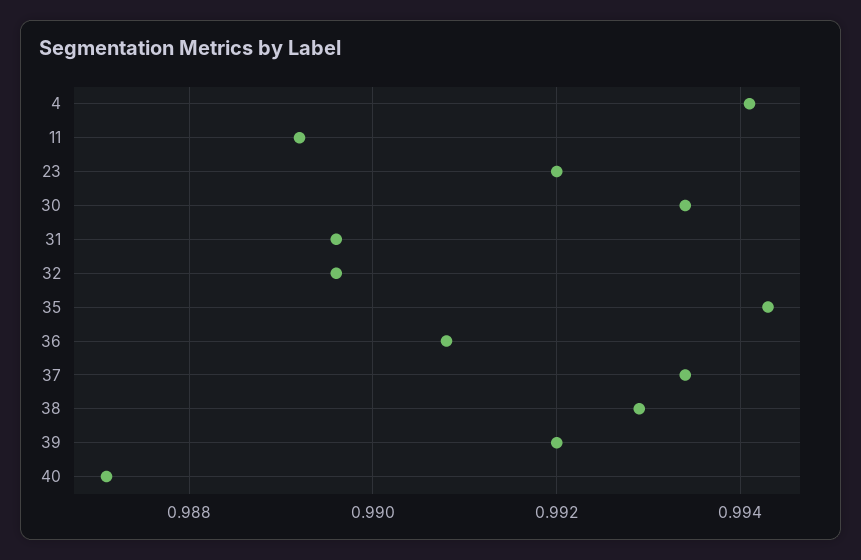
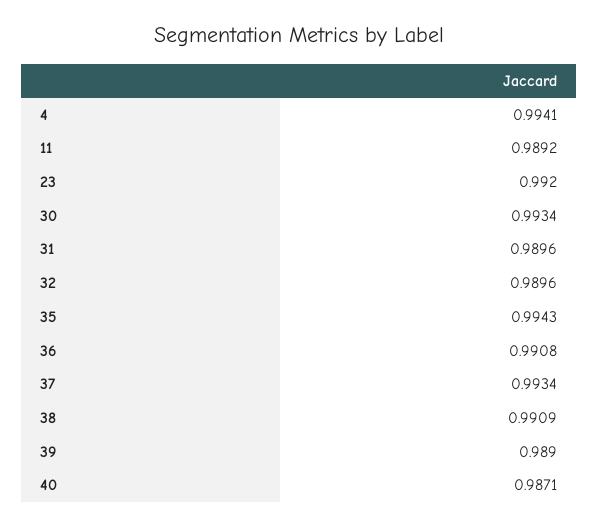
  {
    "4": 0.9941,
    "11": 0.9892,
    "23": 0.992,
    "30": 0.9934,
    "31": 0.9896,
    "32": 0.9896,
    "35": 0.9943,
    "36": 0.9908,
    "37": 0.9934,
-   "38": 0.993,
+   "38": 0.9909,
-   "39": 0.992,
+   "39": 0.989,
    "40": 0.9871
  }

